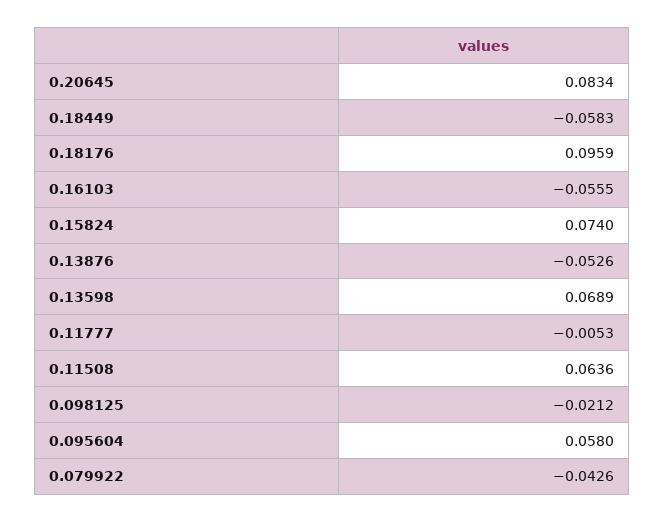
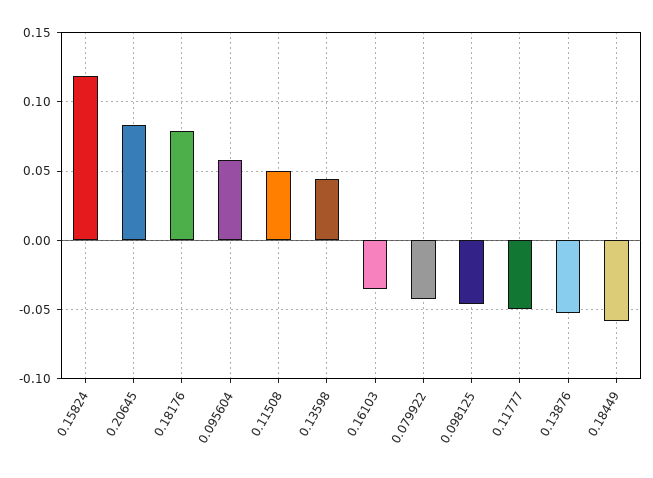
  {
    "0.20645": 0.0834,
    "0.18449": -0.0583,
-   "0.18176": 0.0959,
+   "0.18176": 0.08,
-   "0.16103": -0.0555,
+   "0.16103": -0.035,
-   "0.15824": 0.074,
+   "0.15824": 0.12,
    "0.13876": -0.0526,
-   "0.13598": 0.0689,
+   "0.13598": 0.045,
-   "0.11777": -0.0053,
+   "0.11777": -0.05,
-   "0.11508": 0.0636,
+   "0.11508": 0.05,
-   "0.098125": -0.0212,
+   "0.098125": -0.045,
    "0.095604": 0.058,
    "0.079922": -0.0426
  }

